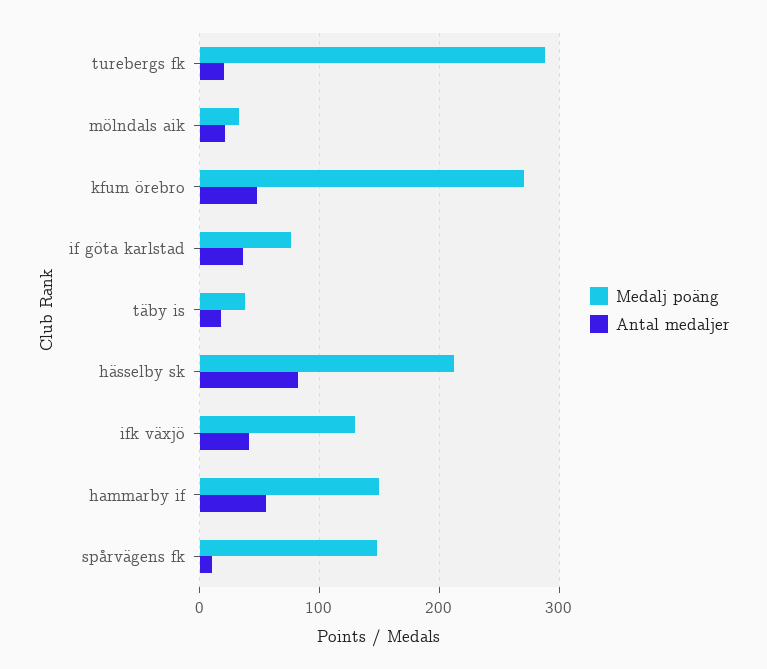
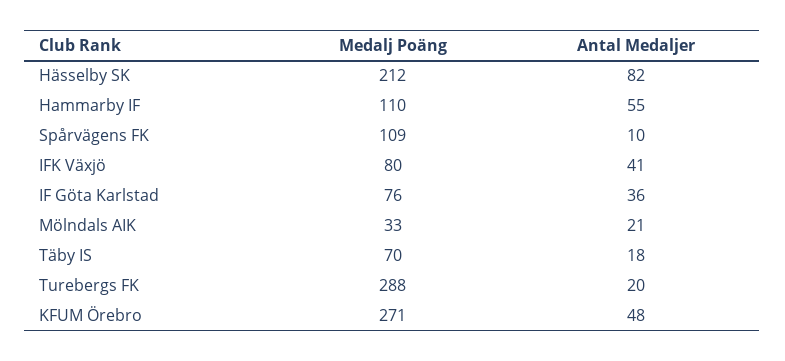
  {
    "Medalj poäng": {
      "turebergs fk": 288,
      "mölndals aik": 33,
      "kfum örebro": 271,
      "if göta karlstad": 76,
-     "täby is": 40,
+     "täby is": 70,
      "hässelby sk": 212,
-     "ifk växjö": 130,
+     "ifk växjö": 80,
-     "hammarby if": 150,
+     "hammarby if": 110,
-     "spårvägens fk": 150
+     "spårvägens fk": 109
    },
    "Antal medaljer": {
      "turebergs fk": 20,
      "mölndals aik": 21,
      "kfum örebro": 48,
      "if göta karlstad": 36,
      "täby is": 18,
      "hässelby sk": 82,
      "ifk växjö": 41,
      "hammarby if": 55,
      "spårvägens fk": 10
    }
  }

